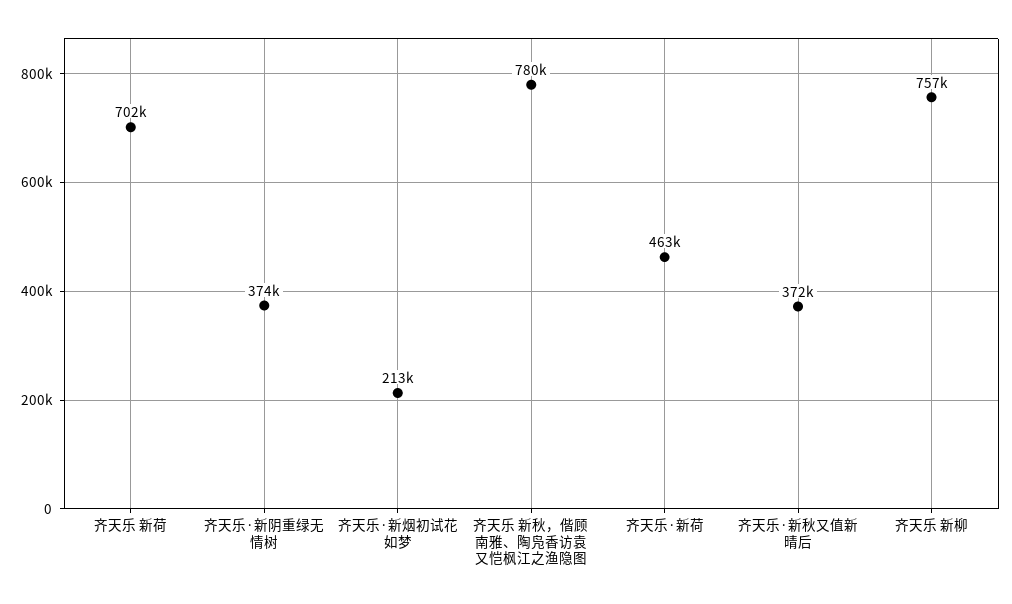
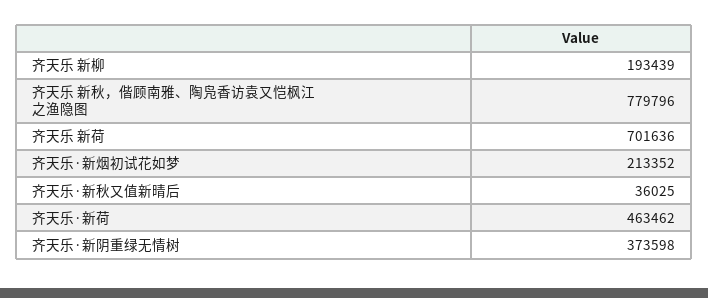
  {
    "齐天乐 新荷": 701636,
    "齐天乐·新阴重绿无情树": 373598,
    "齐天乐·新烟初试花如梦": 213352,
    "齐天乐 新秋，偕顾南雅、陶凫香访袁又恺枫江之渔隐图": 779796,
    "齐天乐·新荷": 463462,
-   "齐天乐·新秋又值新晴后": 372000,
+   "齐天乐·新秋又值新晴后": 36025,
-   "齐天乐 新柳": 757000
+   "齐天乐 新柳": 193439
  }

